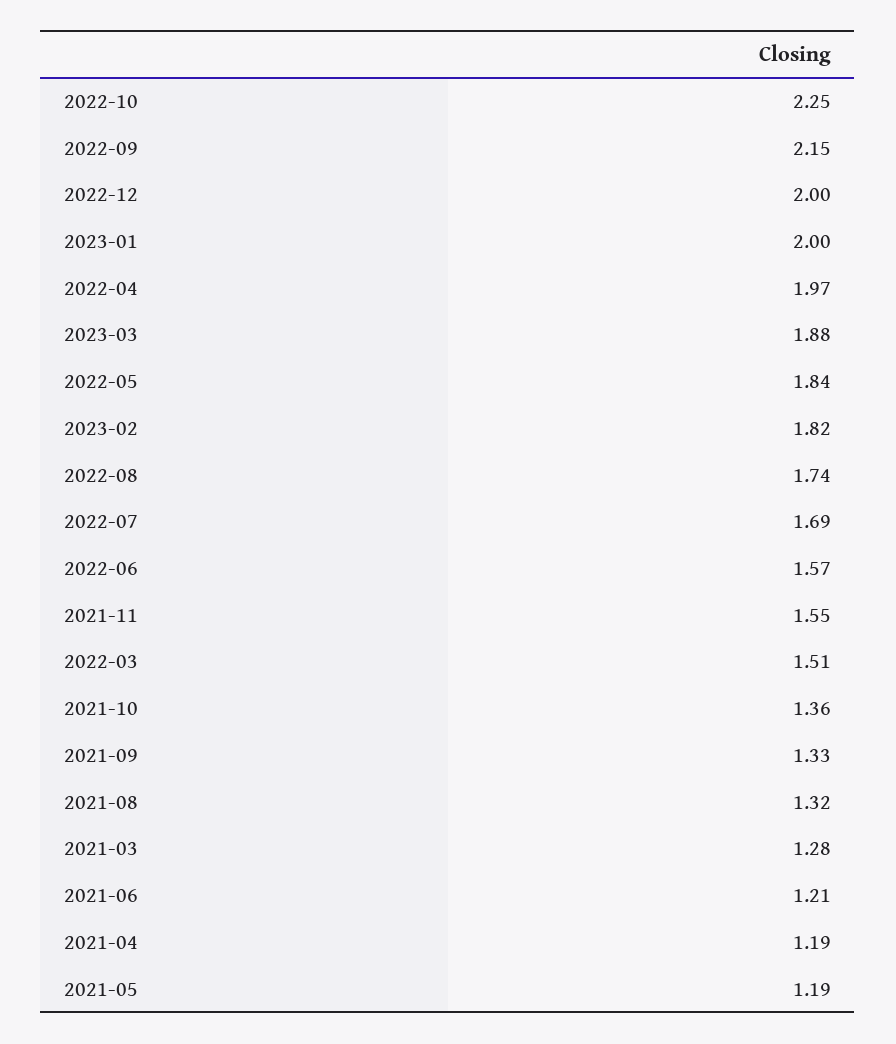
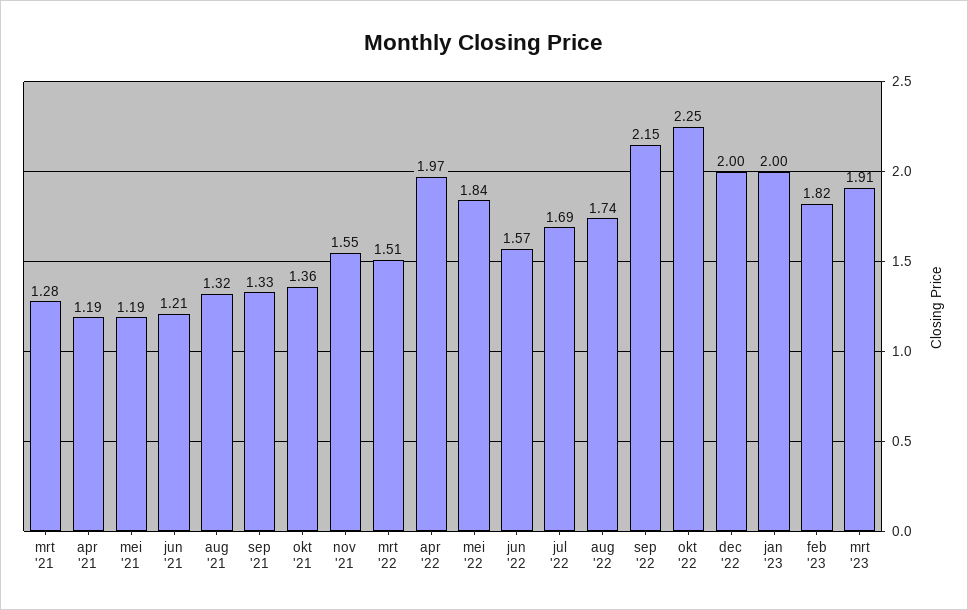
  {
    "2022-10": 2.25,
    "2022-09": 2.15,
    "2022-12": 2,
    "2023-01": 2,
    "2022-04": 1.97,
-   "2023-03": 1.88,
+   "2023-03": 1.91,
    "2022-05": 1.84,
    "2023-02": 1.82,
    "2022-08": 1.74,
    "2022-07": 1.69,
    "2022-06": 1.57,
    "2021-11": 1.55,
    "2022-03": 1.51,
    "2021-10": 1.36,
    "2021-09": 1.33,
    "2021-08": 1.32,
    "2021-03": 1.28,
    "2021-06": 1.21,
    "2021-04": 1.19,
    "2021-05": 1.19
  }

